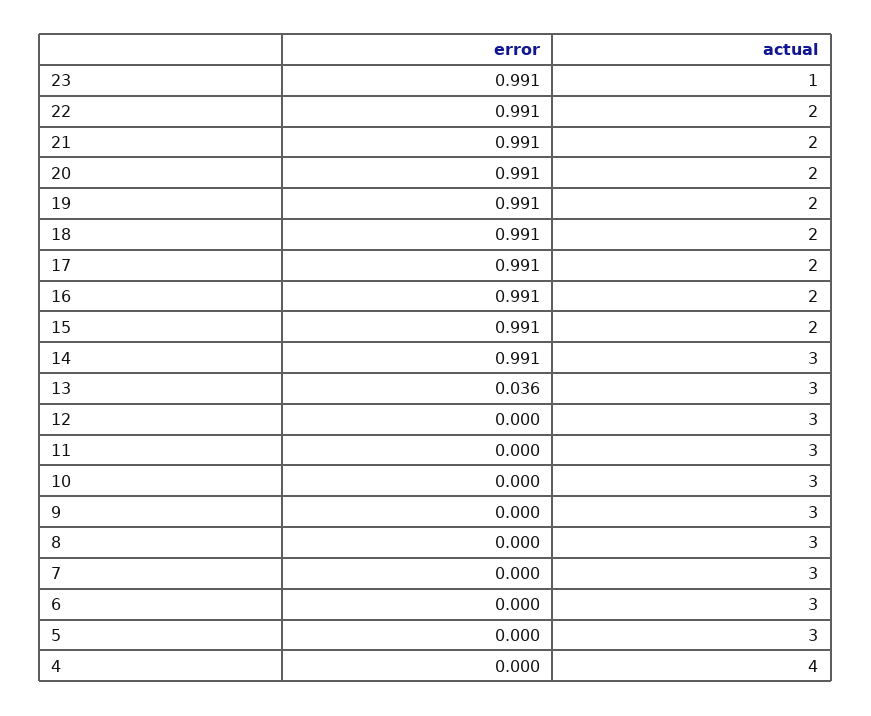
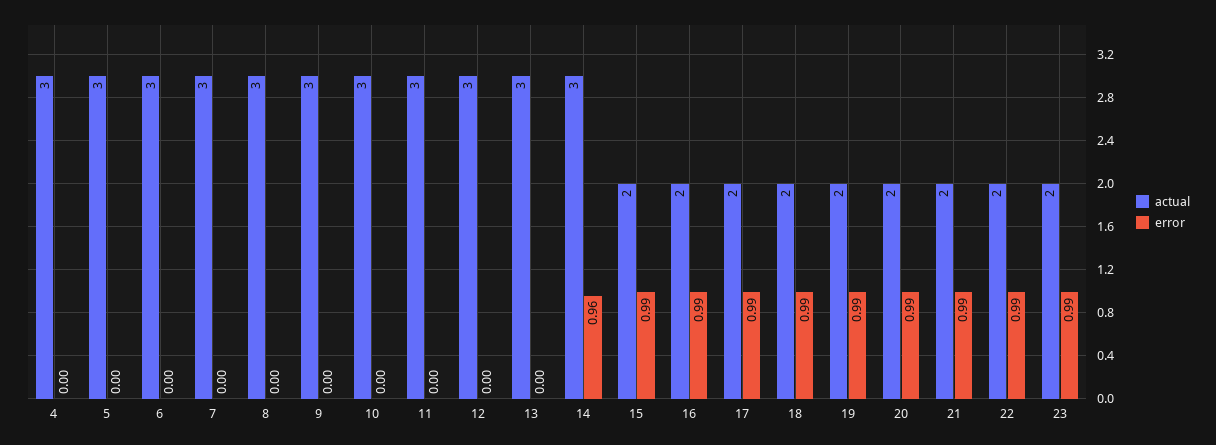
  {
    "error": {
      "23": 0.991,
      "22": 0.991,
      "21": 0.991,
      "20": 0.991,
      "19": 0.991,
      "18": 0.991,
      "17": 0.991,
      "16": 0.991,
      "15": 0.991,
-     "14": 0.991,
+     "14": 0.96,
-     "13": 0.036,
+     "13": 0,
      "12": 0,
      "11": 0,
      "10": 0,
      "9": 0,
      "8": 0,
      "7": 0,
      "6": 0,
      "5": 0,
      "4": 0
    },
    "actual": {
-     "23": 1,
+     "23": 2,
      "22": 2,
      "21": 2,
      "20": 2,
      "19": 2,
      "18": 2,
      "17": 2,
      "16": 2,
      "15": 2,
      "14": 3,
      "13": 3,
      "12": 3,
      "11": 3,
      "10": 3,
      "9": 3,
      "8": 3,
      "7": 3,
      "6": 3,
      "5": 3,
-     "4": 4
+     "4": 3
    }
  }

